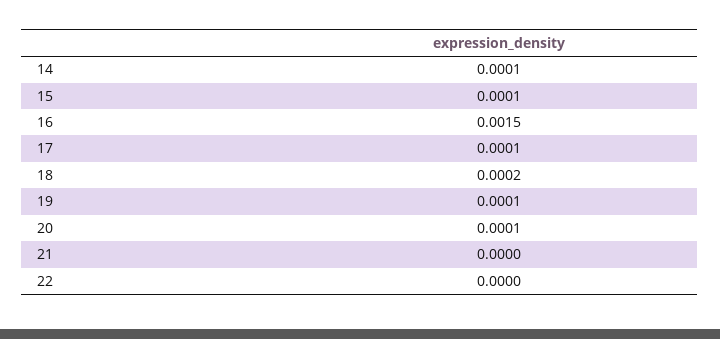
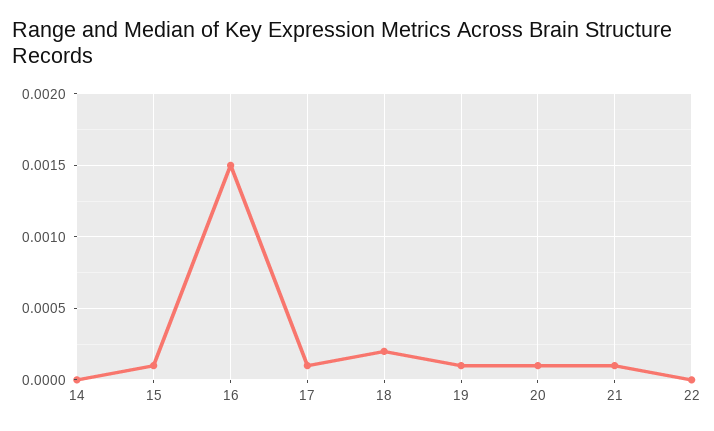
  {
-   "14": 0.0001,
+   "14": 0,
    "15": 0.0001,
    "16": 0.0015,
    "17": 0.0001,
    "18": 0.0002,
    "19": 0.0001,
    "20": 0.0001,
-   "21": 0,
+   "21": 0.0001,
    "22": 0
  }

